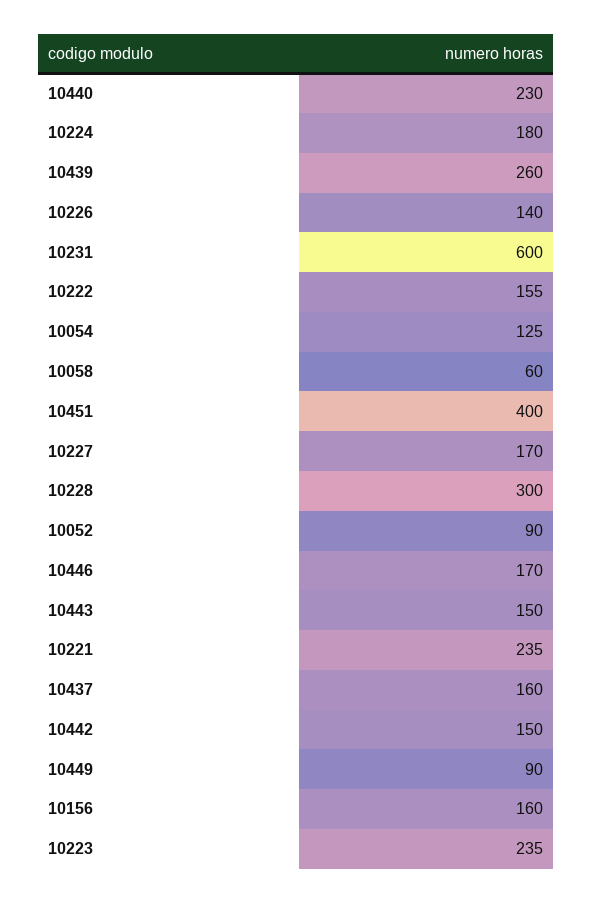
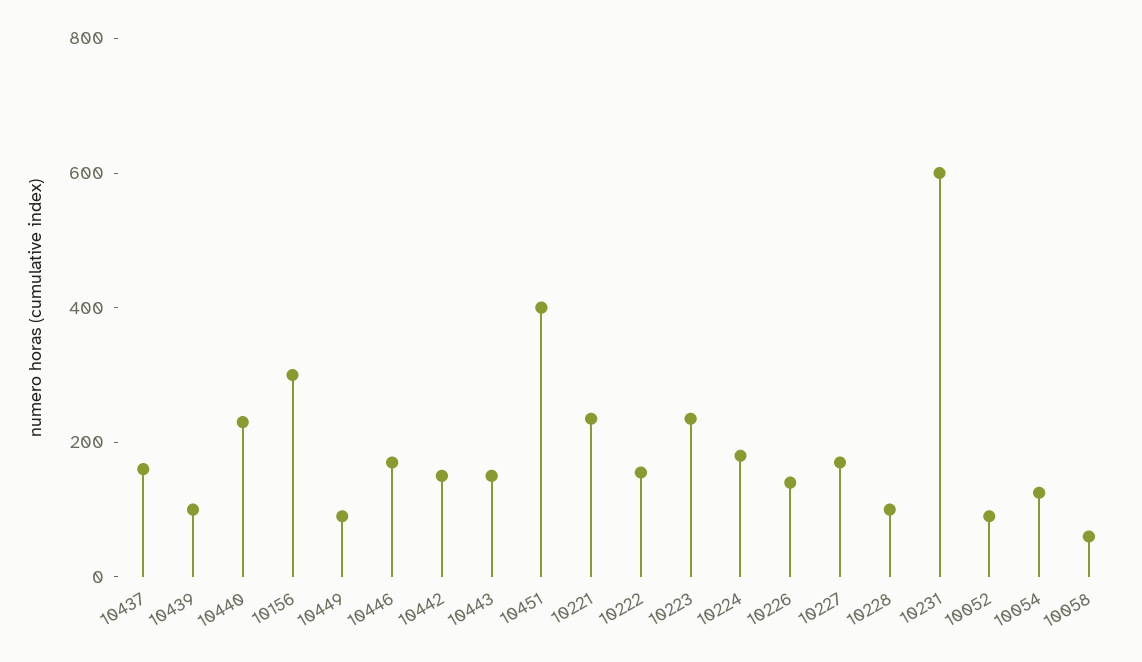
  {
    "10440": 230,
    "10224": 180,
-   "10439": 260,
+   "10439": 100,
    "10226": 140,
    "10231": 600,
    "10222": 155,
    "10054": 125,
    "10058": 60,
    "10451": 400,
    "10227": 170,
-   "10228": 300,
+   "10228": 100,
    "10052": 90,
    "10446": 170,
    "10443": 150,
    "10221": 235,
    "10437": 160,
    "10442": 150,
    "10449": 90,
-   "10156": 160,
+   "10156": 300,
    "10223": 235
  }

